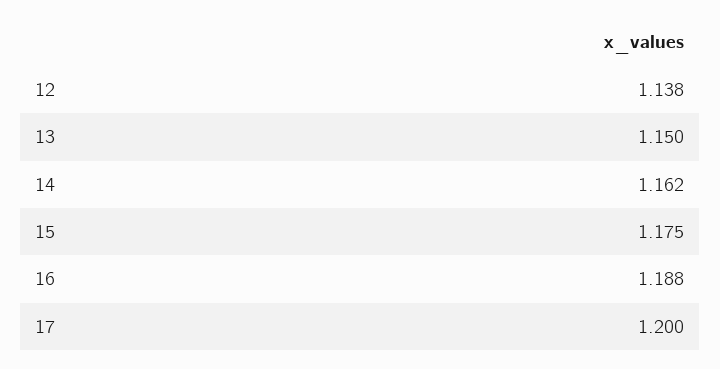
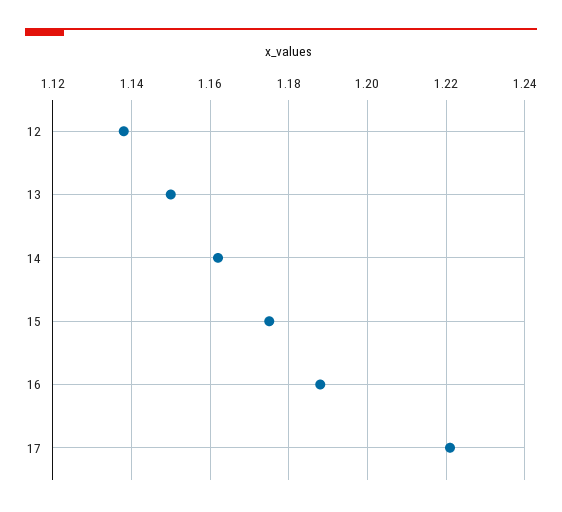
  {
    "12": 1.138,
    "13": 1.15,
    "14": 1.162,
    "15": 1.175,
    "16": 1.188,
-   "17": 1.2
+   "17": 1.22
  }

